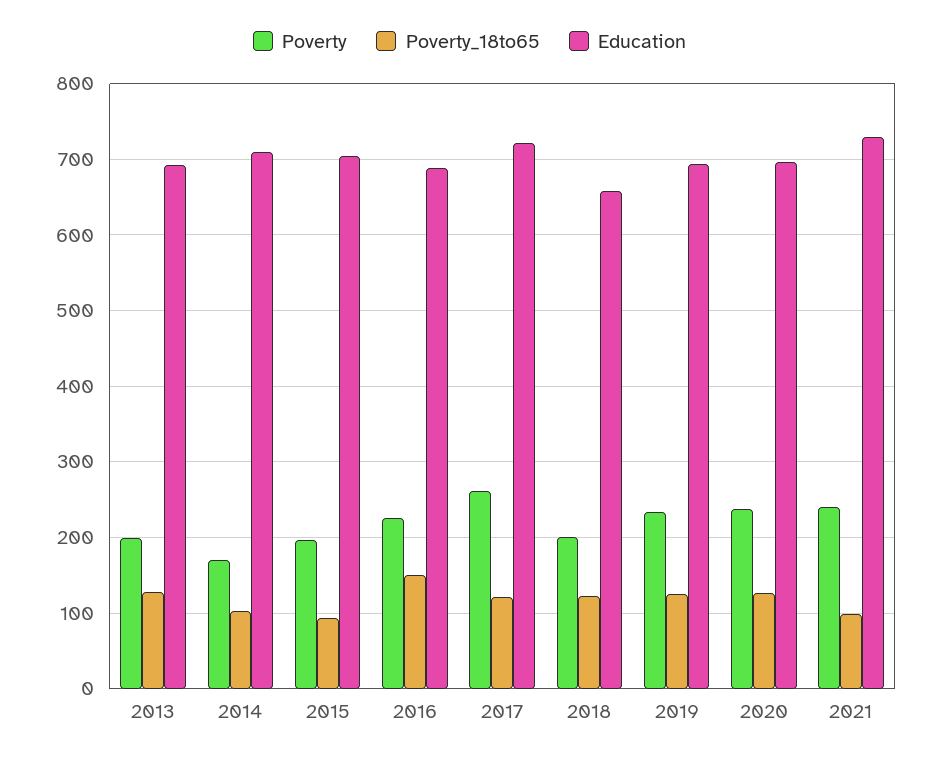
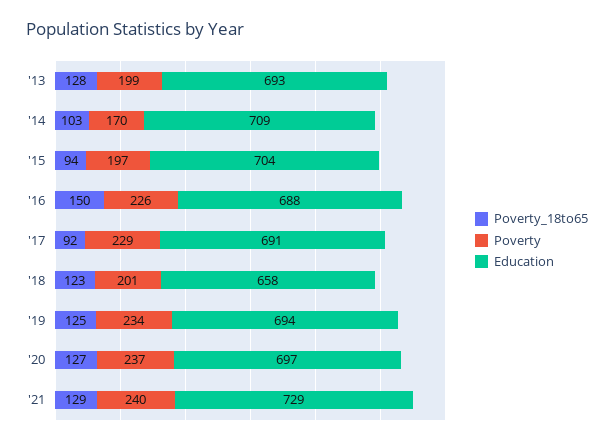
  {
    "Poverty": {
      "2013": 199,
      "2014": 170,
      "2015": 197,
      "2016": 226,
-     "2017": 260,
+     "2017": 229,
      "2018": 201,
      "2019": 234,
      "2020": 237,
      "2021": 240
    },
    "Poverty_18to65": {
      "2013": 128,
      "2014": 103,
      "2015": 94,
      "2016": 150,
-     "2017": 120,
+     "2017": 92,
      "2018": 123,
      "2019": 125,
      "2020": 127,
-     "2021": 100
+     "2021": 129
    },
    "Education": {
      "2013": 693,
      "2014": 709,
      "2015": 704,
      "2016": 688,
-     "2017": 720,
+     "2017": 691,
      "2018": 658,
      "2019": 694,
      "2020": 697,
      "2021": 729
    }
  }

